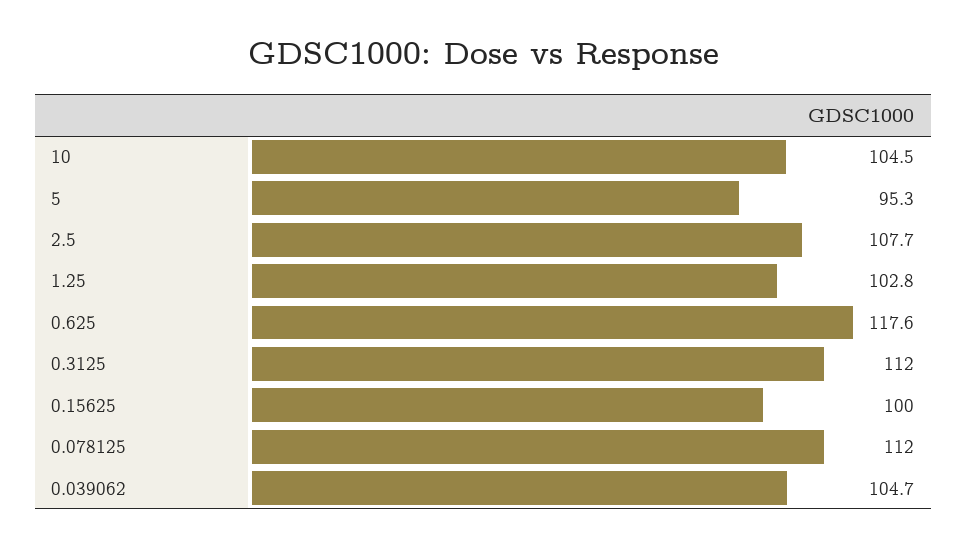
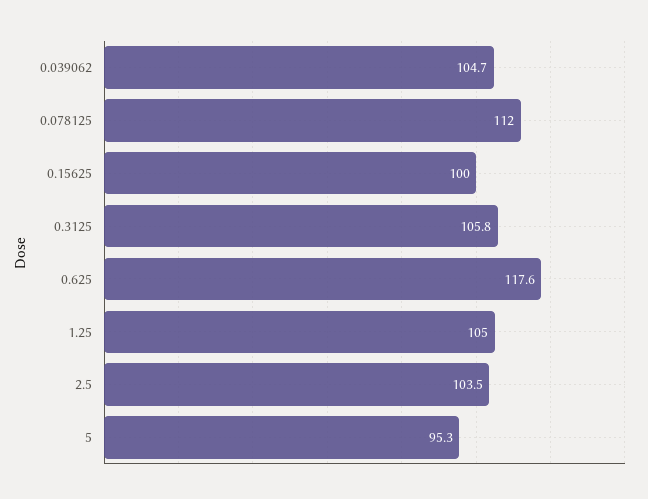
  {
-   "10": 104.5,
    "5": 95.3,
-   "2.5": 107.7,
+   "2.5": 103.5,
-   "1.25": 102.8,
+   "1.25": 105,
    "0.625": 117.6,
-   "0.3125": 112,
+   "0.3125": 105.8,
    "0.15625": 100,
    "0.078125": 112,
    "0.039062": 104.7
  }

